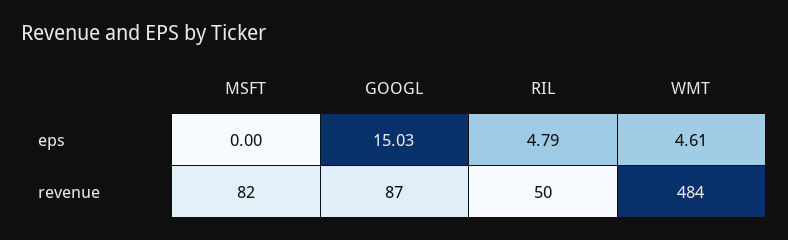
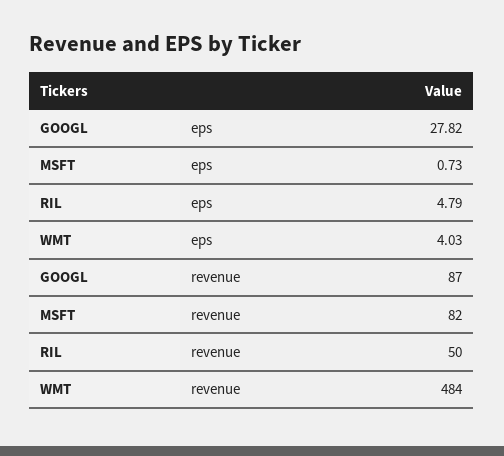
  {
    "MSFT": {
-     "eps": 0,
+     "eps": 0.73,
      "revenue": 82
    },
    "GOOGL": {
-     "eps": 15.03,
+     "eps": 27.82,
      "revenue": 87
    },
    "RIL": {
      "eps": 4.79,
      "revenue": 50
    },
    "WMT": {
-     "eps": 4.61,
+     "eps": 4.03,
      "revenue": 484
    }
  }

